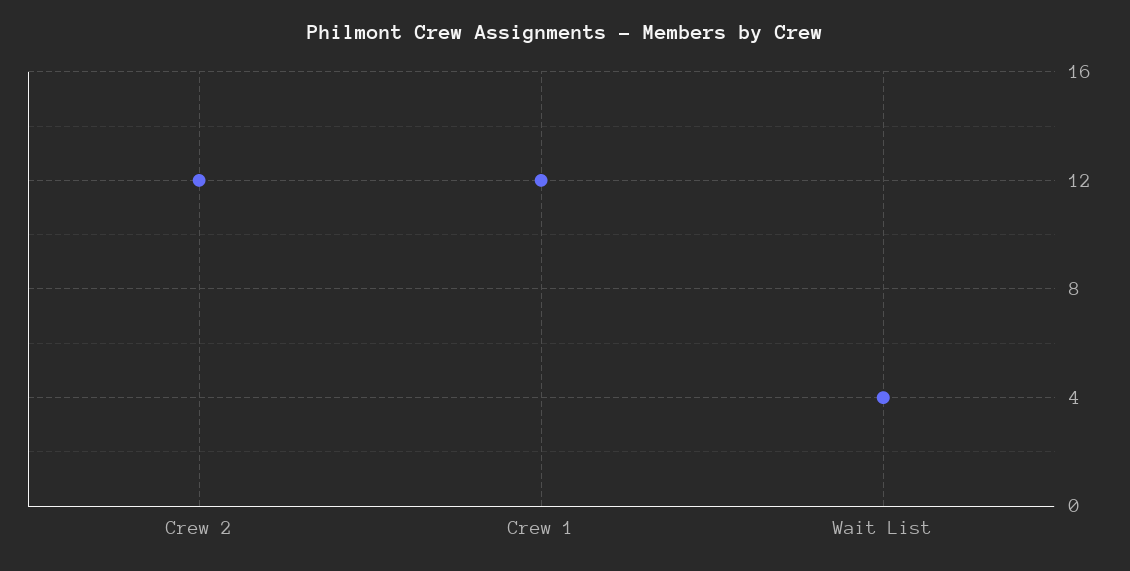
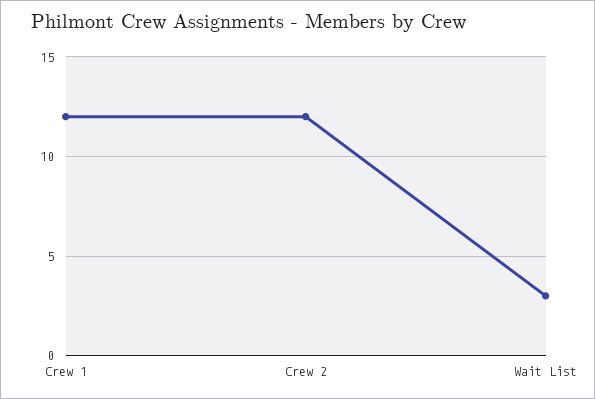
  {
    "Crew 2": 12,
    "Crew 1": 12,
-   "Wait List": 4
+   "Wait List": 3
  }

